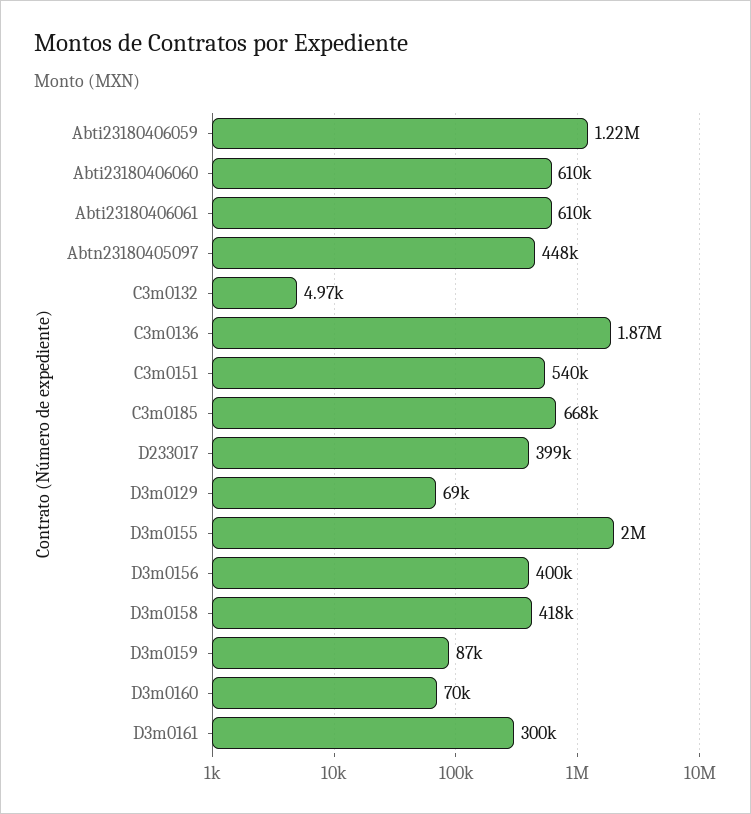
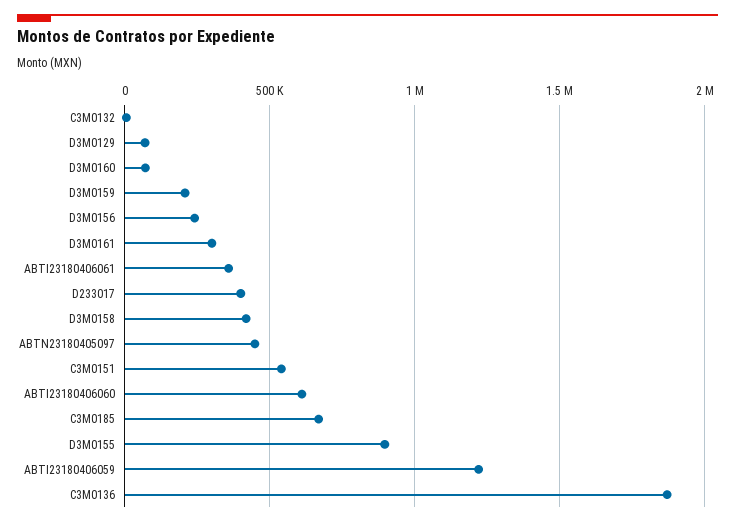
  {
    "Abti23180406059": 1220000,
    "Abti23180406060": 610000,
-   "Abti23180406061": 610000,
+   "Abti23180406061": 350000,
    "Abtn23180405097": 448000,
    "C3m0132": 4970,
    "C3m0136": 1870000,
    "C3m0151": 540000,
    "C3m0185": 668000,
    "D233017": 399000,
    "D3m0129": 69000,
-   "D3m0155": 2000000,
+   "D3m0155": 900000,
-   "D3m0156": 400000,
+   "D3m0156": 250000,
    "D3m0158": 418000,
-   "D3m0159": 87000,
+   "D3m0159": 200000,
    "D3m0160": 70000,
    "D3m0161": 300000
  }

